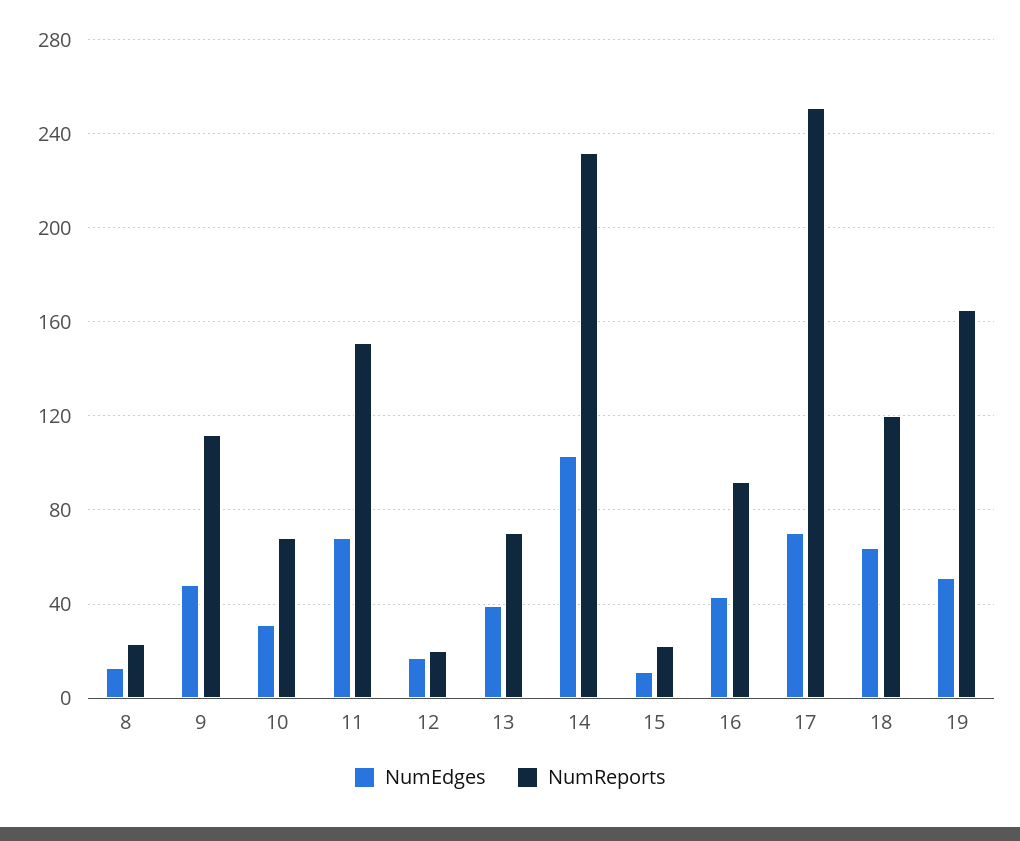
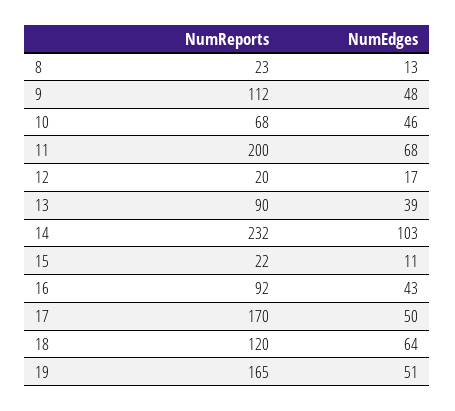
  {
    "NumEdges": {
      "8": 13,
      "9": 48,
-     "10": 30,
+     "10": 46,
      "11": 68,
      "12": 17,
      "13": 39,
      "14": 103,
      "15": 11,
      "16": 43,
-     "17": 70,
+     "17": 50,
      "18": 64,
      "19": 51
    },
    "NumReports": {
      "8": 23,
      "9": 112,
      "10": 68,
-     "11": 150,
+     "11": 200,
      "12": 20,
-     "13": 70,
+     "13": 90,
      "14": 232,
      "15": 22,
      "16": 92,
-     "17": 250,
+     "17": 170,
      "18": 120,
      "19": 165
    }
  }

